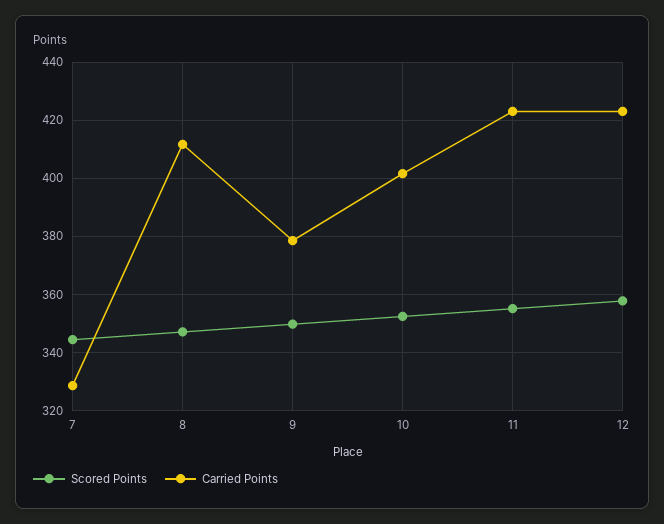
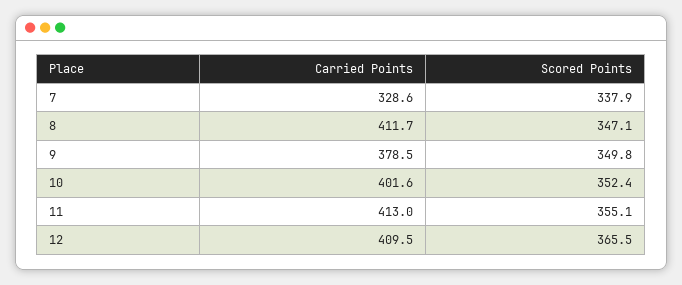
  {
    "Scored Points": {
-     "7": 345,
+     "7": 337.9,
      "8": 347.1,
      "9": 349.8,
      "10": 352.4,
      "11": 355.1,
-     "12": 357.5
+     "12": 365.5
    },
    "Carried Points": {
      "7": 328.6,
      "8": 411.7,
      "9": 378.5,
      "10": 401.6,
-     "11": 422.5,
+     "11": 413,
-     "12": 422.5
+     "12": 409.5
    }
  }

